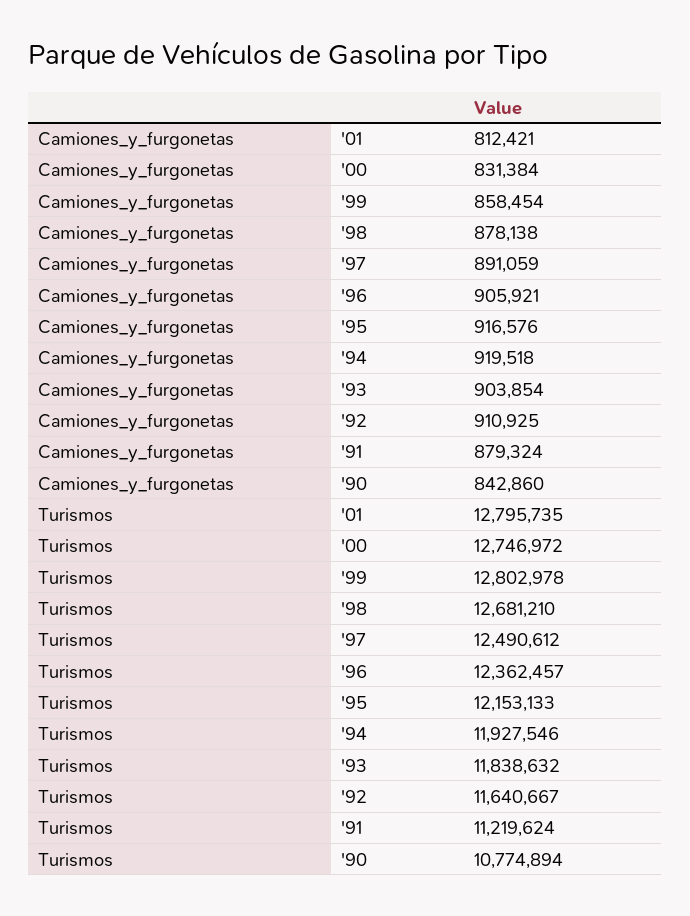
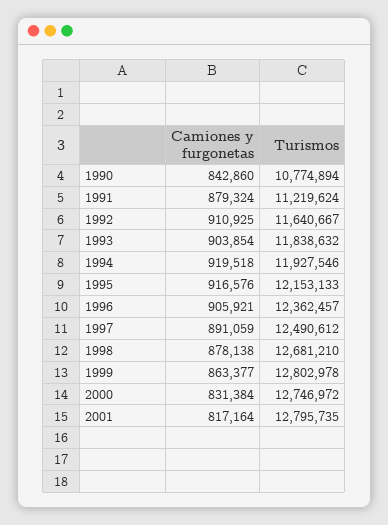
  {
    "Camiones_y_furgonetas": {
-     "'01": 812421,
+     "'01": 817164,
      "'00": 831384,
-     "'99": 858454,
+     "'99": 863377,
      "'98": 878138,
      "'97": 891059,
      "'96": 905921,
      "'95": 916576,
      "'94": 919518,
      "'93": 903854,
      "'92": 910925,
      "'91": 879324,
      "'90": 842860
    },
    "Turismos": {
      "'01": 12795735,
      "'00": 12746972,
      "'99": 12802978,
      "'98": 12681210,
      "'97": 12490612,
      "'96": 12362457,
      "'95": 12153133,
      "'94": 11927546,
      "'93": 11838632,
      "'92": 11640667,
      "'91": 11219624,
      "'90": 10774894
    }
  }

